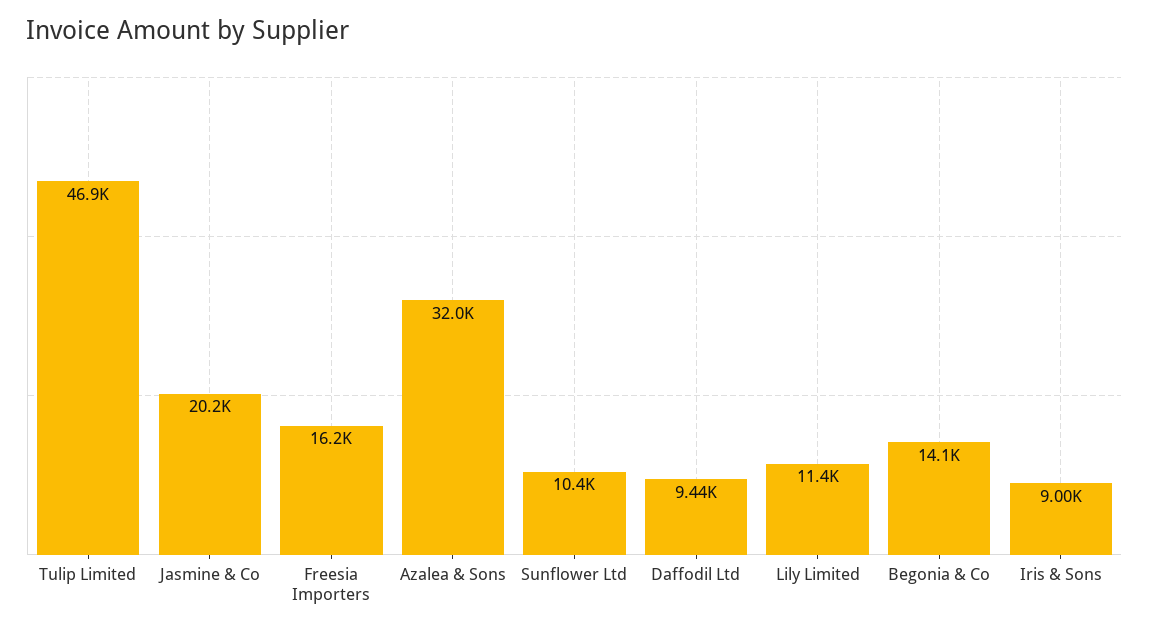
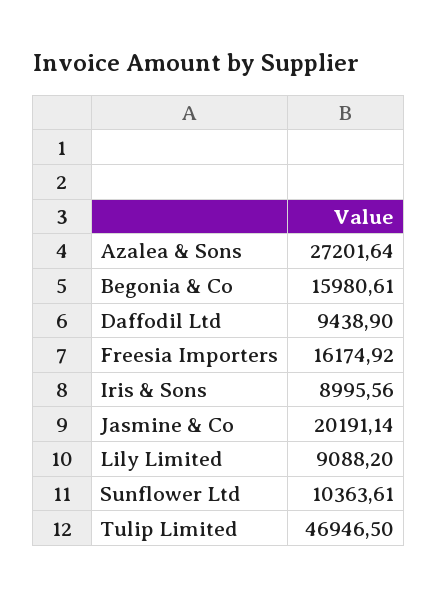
  {
    "Tulip Limited": 46946.5,
    "Jasmine & Co": 20191.14,
    "Freesia Importers": 16174.92,
-   "Azalea & Sons": 32000,
+   "Azalea & Sons": 27201.64,
    "Sunflower Ltd": 10363.61,
    "Daffodil Ltd": 9438.9,
-   "Lily Limited": 11400,
+   "Lily Limited": 9088.2,
-   "Begonia & Co": 14100,
+   "Begonia & Co": 15980.61,
    "Iris & Sons": 8995.56
  }

